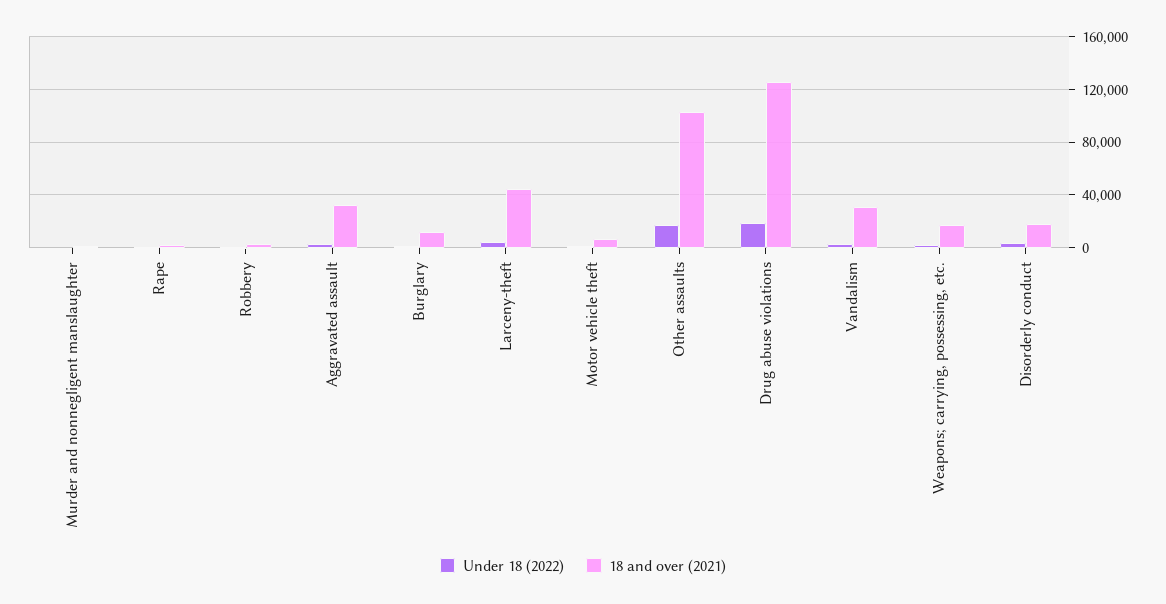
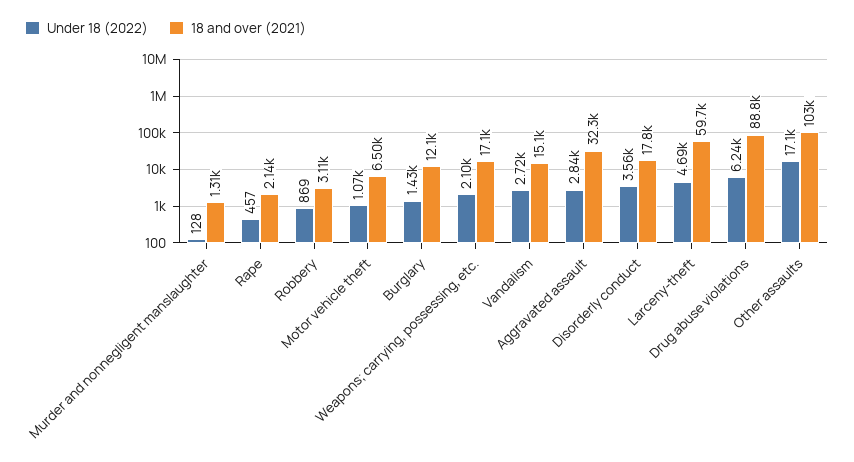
  {
    "Under 18 (2022)": {
      "Murder and nonnegligent manslaughter": 128,
      "Rape": 457,
      "Robbery": 869,
      "Aggravated assault": 2840,
      "Burglary": 1430,
      "Larceny-theft": 4690,
      "Motor vehicle theft": 1070,
      "Other assaults": 17100,
-     "Drug abuse violations": 20000,
+     "Drug abuse violations": 6240,
      "Vandalism": 2720,
      "Weapons; carrying, possessing, etc.": 2100,
      "Disorderly conduct": 3560
    },
    "18 and over (2021)": {
      "Murder and nonnegligent manslaughter": 1310,
      "Rape": 2140,
      "Robbery": 3110,
      "Aggravated assault": 32300,
      "Burglary": 12100,
-     "Larceny-theft": 45000,
+     "Larceny-theft": 59700,
      "Motor vehicle theft": 6500,
      "Other assaults": 103000,
-     "Drug abuse violations": 125000,
+     "Drug abuse violations": 88800,
-     "Vandalism": 30000,
+     "Vandalism": 15100,
      "Weapons; carrying, possessing, etc.": 17100,
      "Disorderly conduct": 17800
    }
  }

